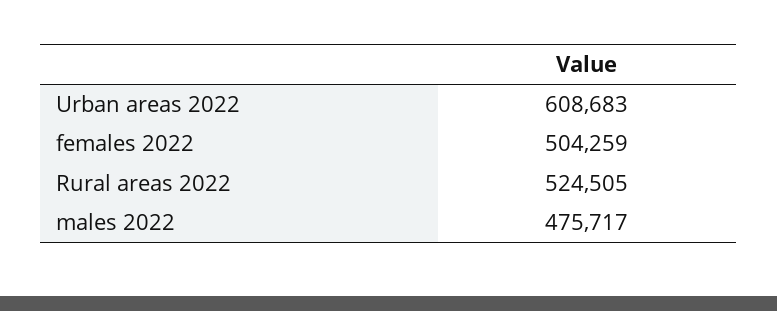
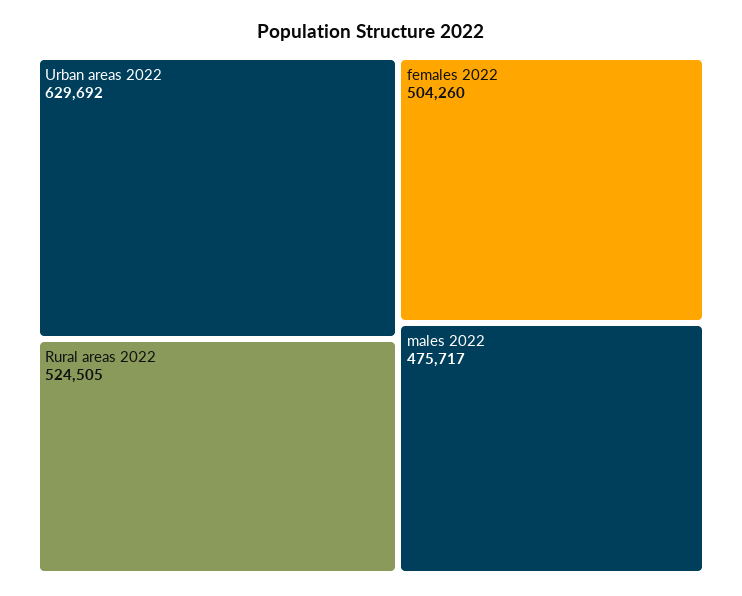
  {
-   "Urban areas 2022": 608683,
+   "Urban areas 2022": 629692,
-   "females 2022": 504259,
+   "females 2022": 504260,
    "Rural areas 2022": 524505,
    "males 2022": 475717
  }

